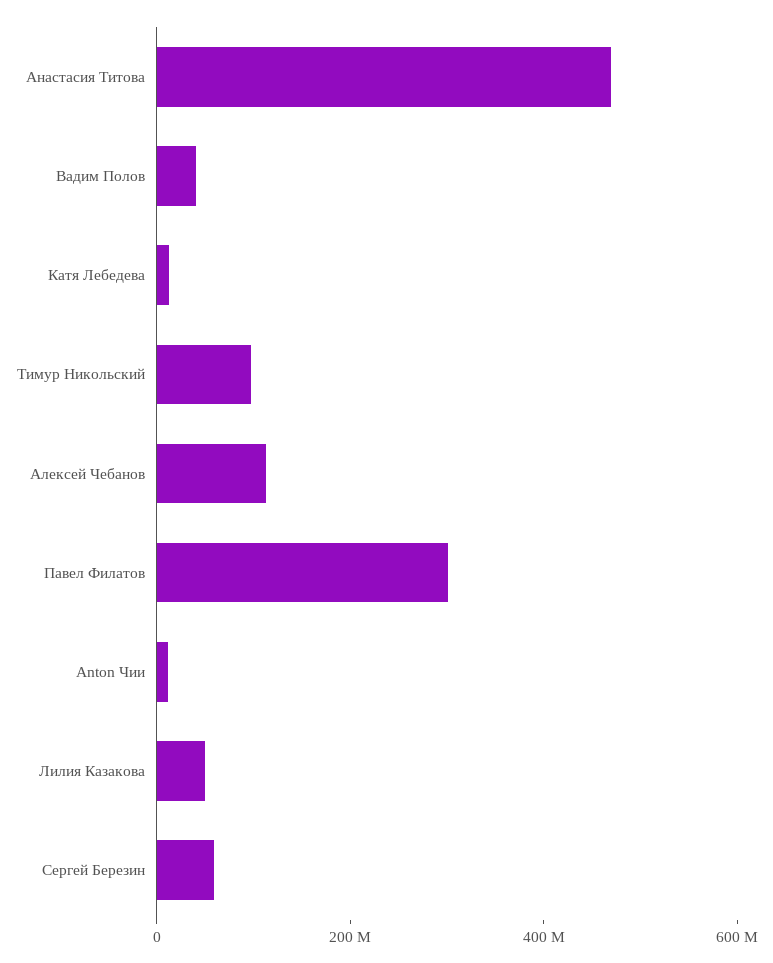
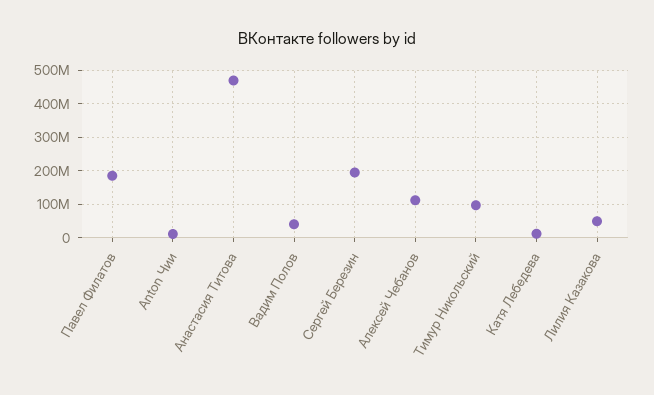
  {
    "Αнастасия Τитова": 480000000,
    "Вадим Полов": 40000000,
    "Катя Лебедева": 20000000,
    "Тимур Никольский": 100000000,
    "Алексей Чебанов": 120000000,
-   "Павел Филатов": 300000000,
+   "Павел Филатов": 180000000,
    "Anton Чии": 20000000,
    "Лилия Казакова": 40000000,
-   "Сергей Березин": 50000000
+   "Сергей Березин": 200000000
  }

